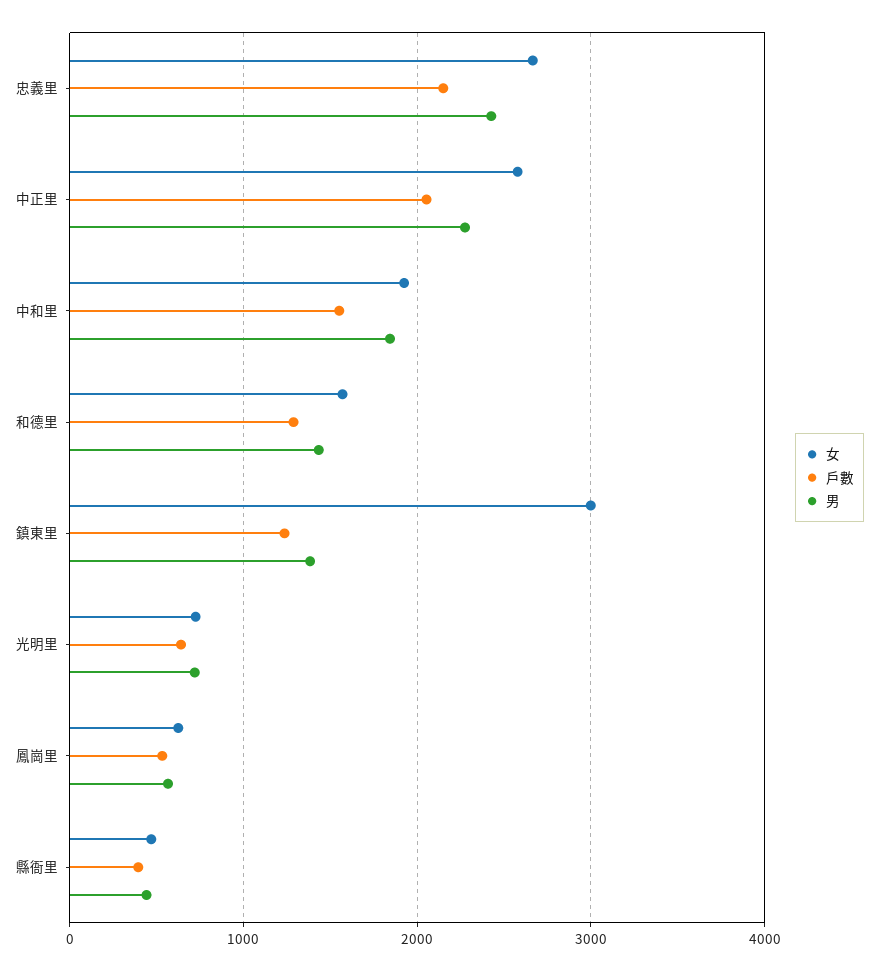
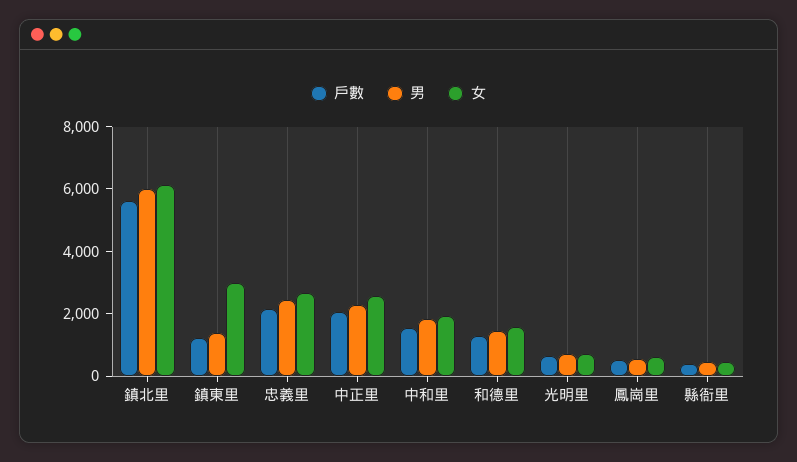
  {
    "女": {
      "忠義里": 2700,
      "中正里": 2600,
      "中和里": 1900,
      "和德里": 1600,
      "鎮東里": 3000,
      "光明里": 700,
      "鳳崗里": 600,
-     "縣衙里": 500
+     "縣衙里": 500,
+     "鎮北里": 6000
    },
    "戶數": {
      "忠義里": 2200,
      "中正里": 2100,
      "中和里": 1600,
      "和德里": 1300,
      "鎮東里": 1200,
      "光明里": 600,
      "鳳崗里": 500,
-     "縣衙里": 400
+     "縣衙里": 400,
+     "鎮北里": 5500
    },
    "男": {
      "忠義里": 2400,
      "中正里": 2300,
      "中和里": 1800,
      "和德里": 1400,
      "鎮東里": 1400,
      "光明里": 700,
      "鳳崗里": 600,
-     "縣衙里": 400
+     "縣衙里": 400,
+     "鎮北里": 6000
    }
  }

